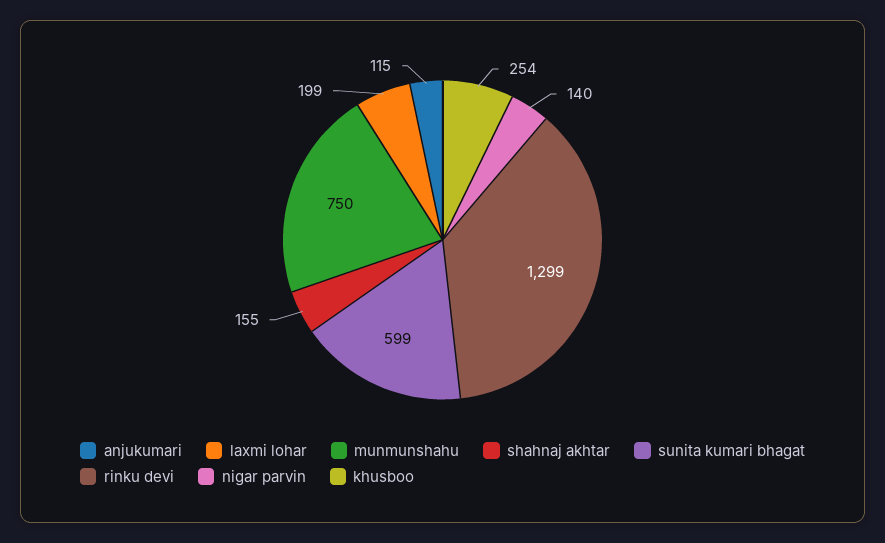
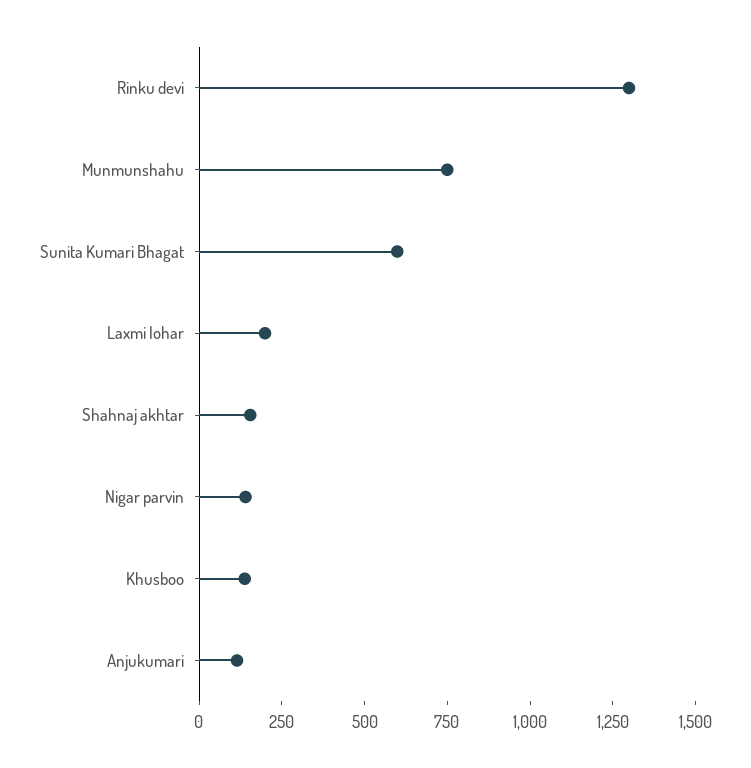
  {
    "anjukumari": 115,
    "laxmi lohar": 199,
    "munmunshahu": 750,
    "shahnaj akhtar": 155,
    "sunita kumari bhagat": 599,
    "rinku devi": 1299,
    "nigar parvin": 140,
-   "khusboo": 254
+   "khusboo": 150
  }

